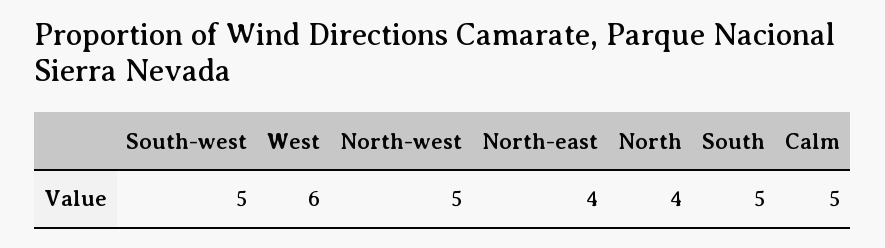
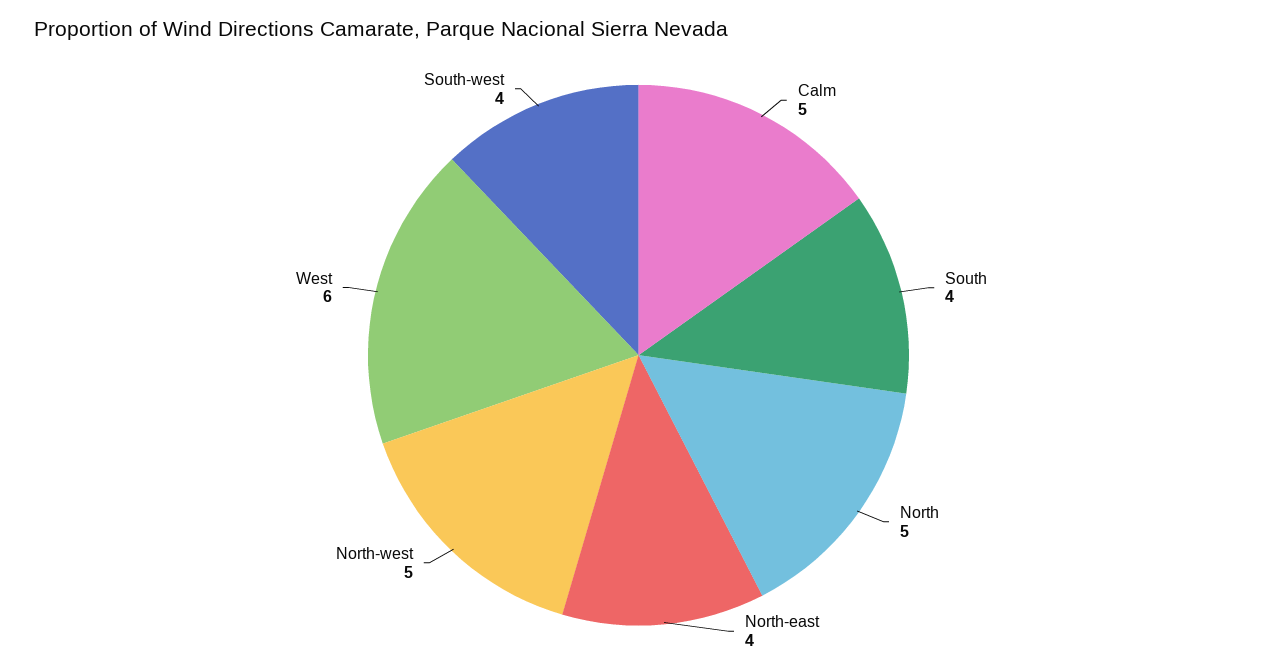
  {
-   "South-west": 5,
+   "South-west": 4,
    "West": 6,
    "North-west": 5,
    "North-east": 4,
-   "North": 4,
+   "North": 5,
-   "South": 5,
+   "South": 4,
    "Calm": 5
  }

